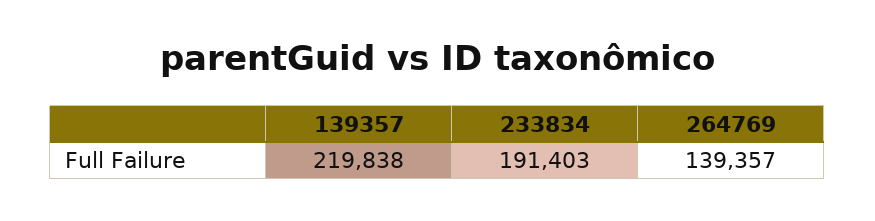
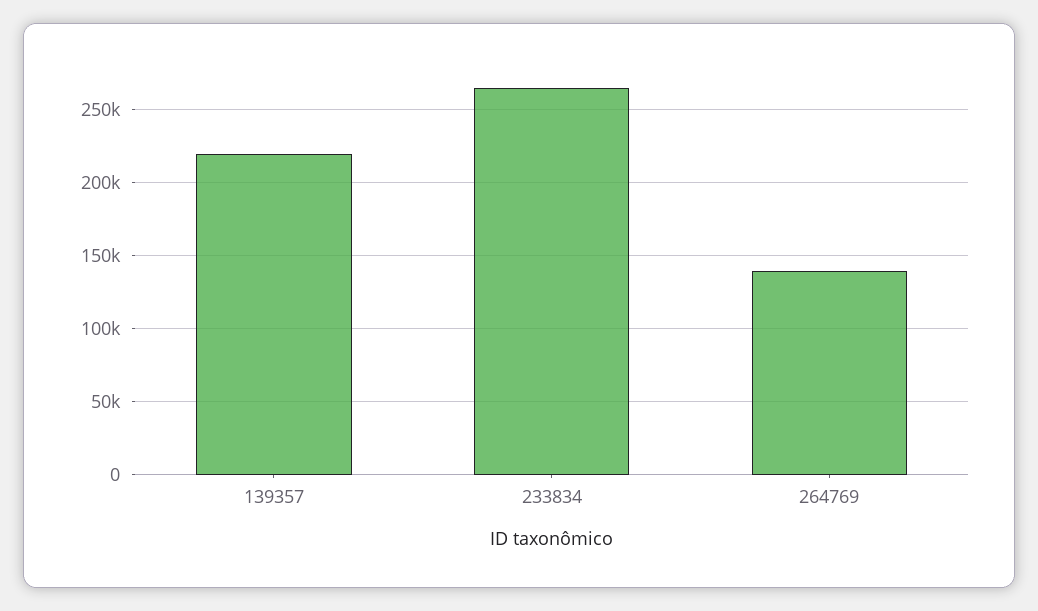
  {
    "139357": 219838,
-   "233834": 191403,
+   "233834": 265000,
    "264769": 139357
  }

